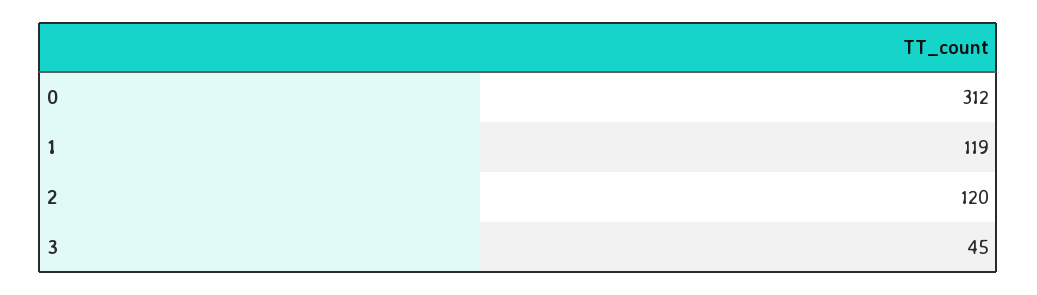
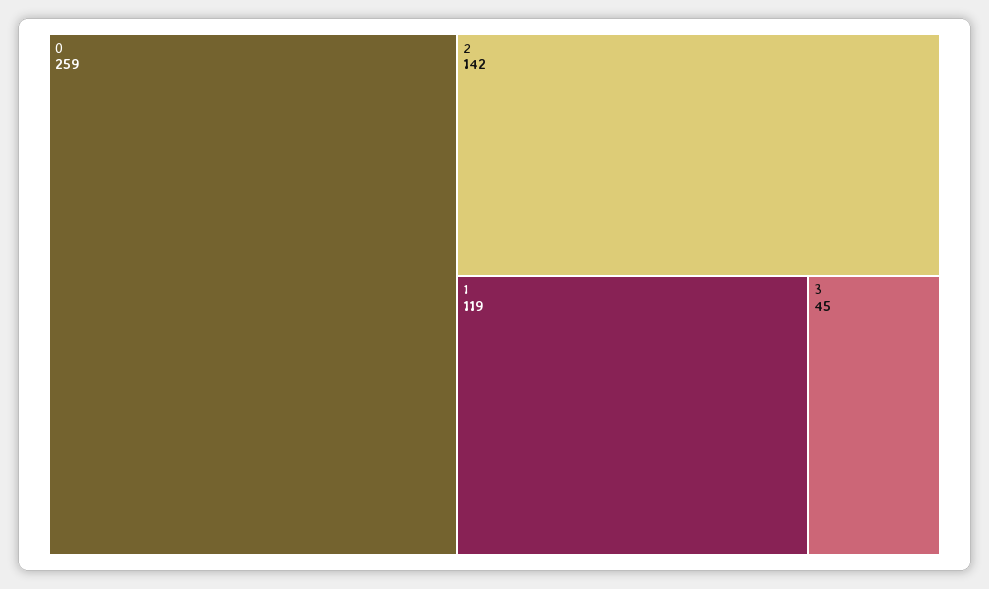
  {
-   "0": 312,
+   "0": 259,
    "1": 119,
-   "2": 120,
+   "2": 142,
    "3": 45
  }

